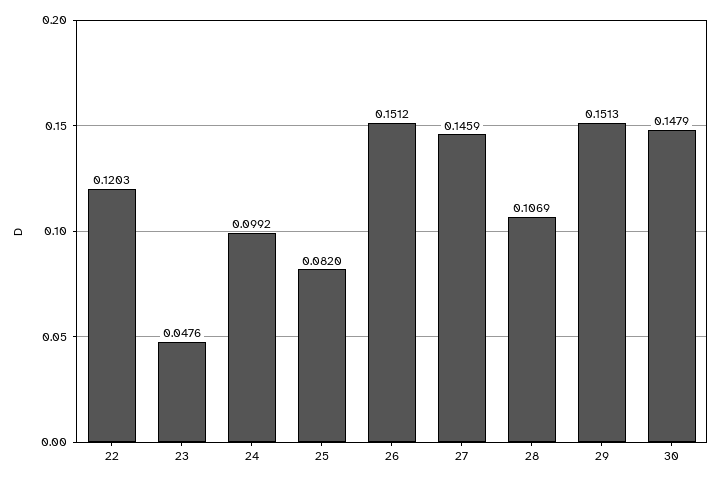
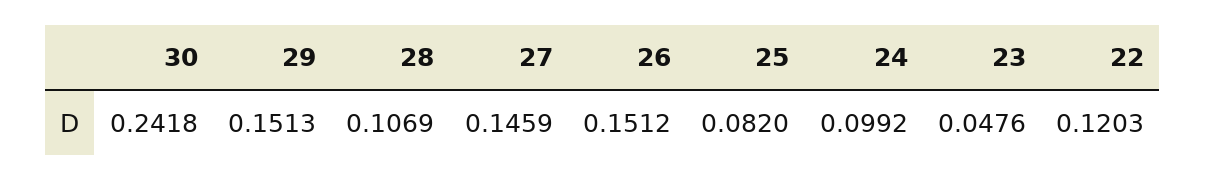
  {
    "22": 0.1203,
    "23": 0.0476,
    "24": 0.0992,
    "25": 0.082,
    "26": 0.1512,
    "27": 0.1459,
    "28": 0.1069,
    "29": 0.1513,
-   "30": 0.1479
+   "30": 0.2418
  }

